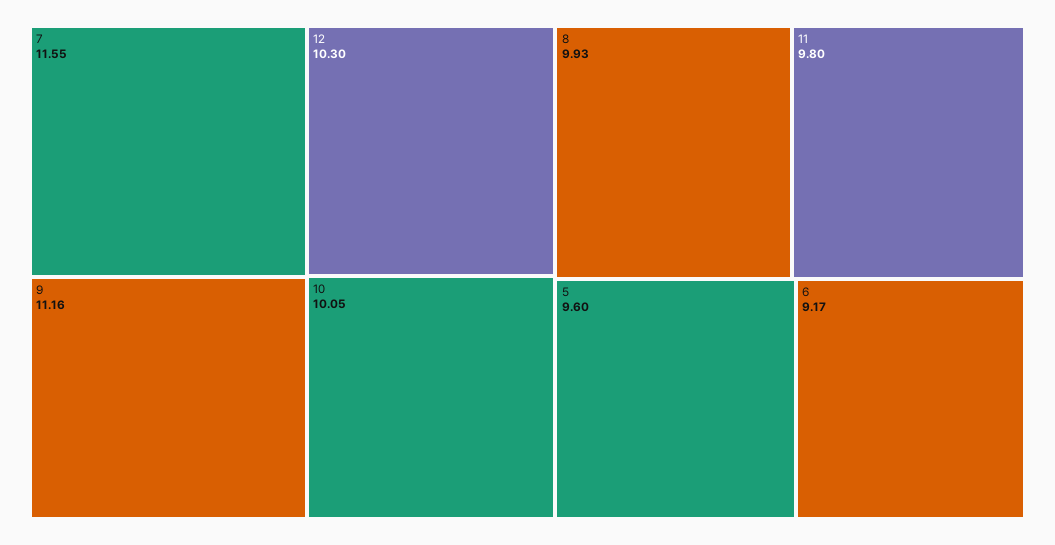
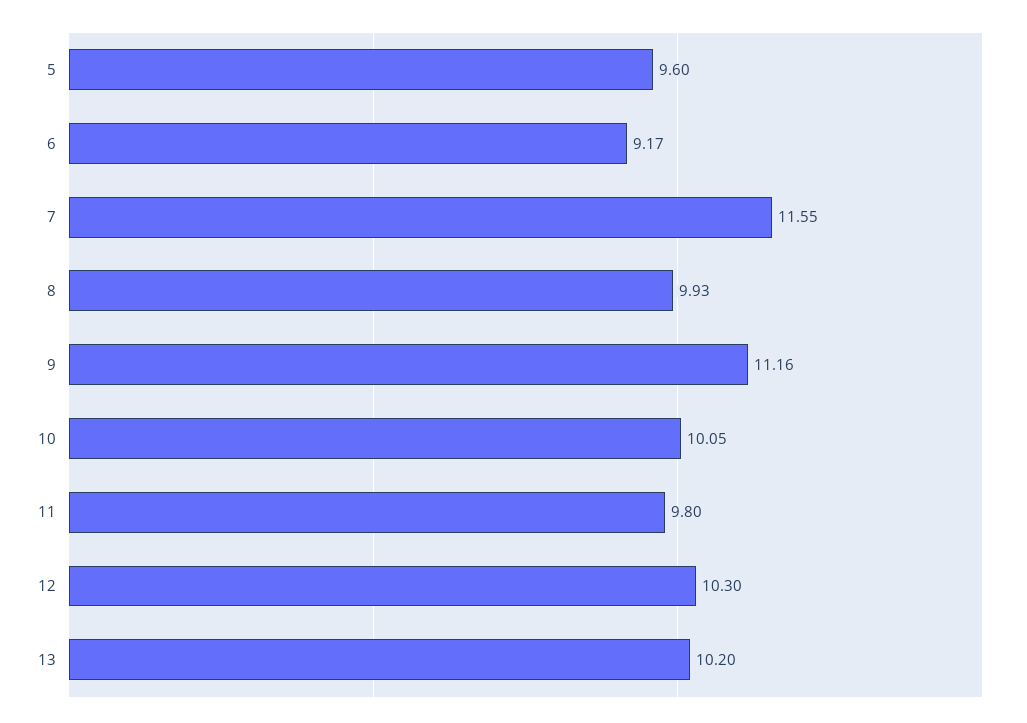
  {
    "7": 11.55,
    "9": 11.16,
    "12": 10.3,
    "10": 10.05,
    "8": 9.93,
    "11": 9.8,
    "5": 9.6,
-   "6": 9.17
+   "6": 9.17,
+   "13": 10.2
  }

